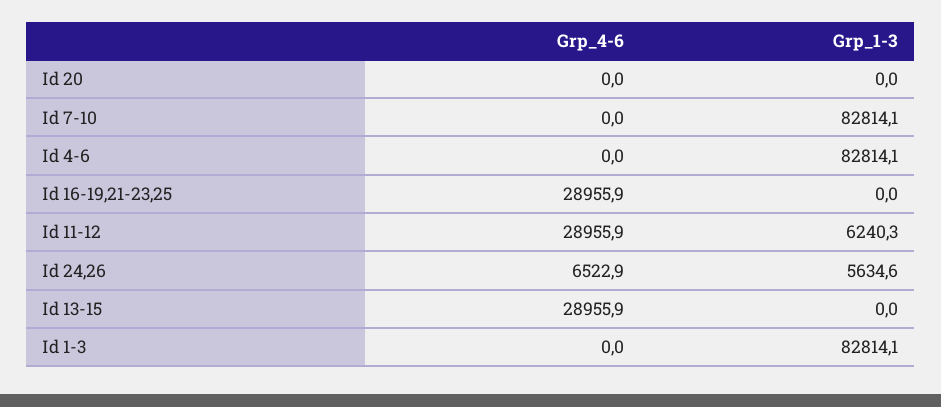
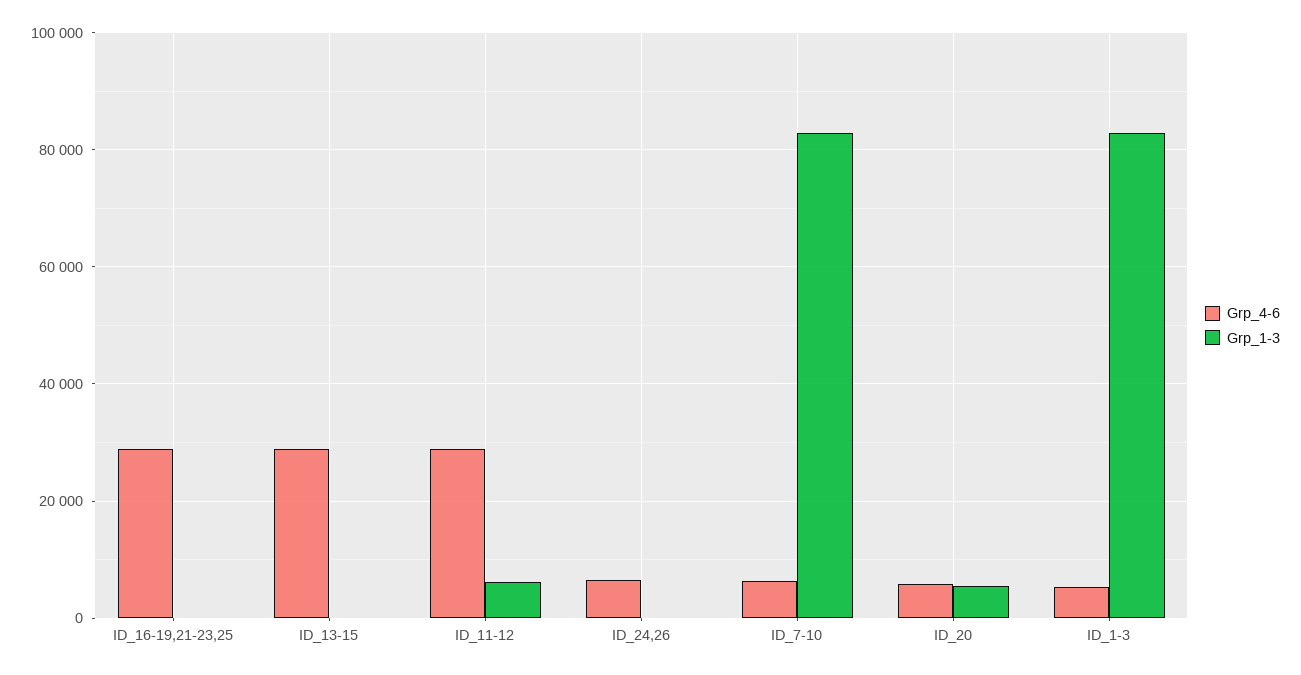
  {
    "Grp_4-6": {
-     "Id 20": 0,
+     "Id 20": 6000,
-     "Id 7-10": 0,
+     "Id 7-10": 6000,
-     "Id 4-6": 0,
      "Id 16-19,21-23,25": 28955.9,
      "Id 11-12": 28955.9,
      "Id 24,26": 6522.9,
      "Id 13-15": 28955.9,
-     "Id 1-3": 0
+     "Id 1-3": 6000
    },
    "Grp_1-3": {
-     "Id 20": 0,
+     "Id 20": 6000,
      "Id 7-10": 82814.1,
-     "Id 4-6": 82814.1,
      "Id 16-19,21-23,25": 0,
      "Id 11-12": 6240.3,
-     "Id 24,26": 5634.6,
+     "Id 24,26": 0,
      "Id 13-15": 0,
      "Id 1-3": 82814.1
    }
  }

